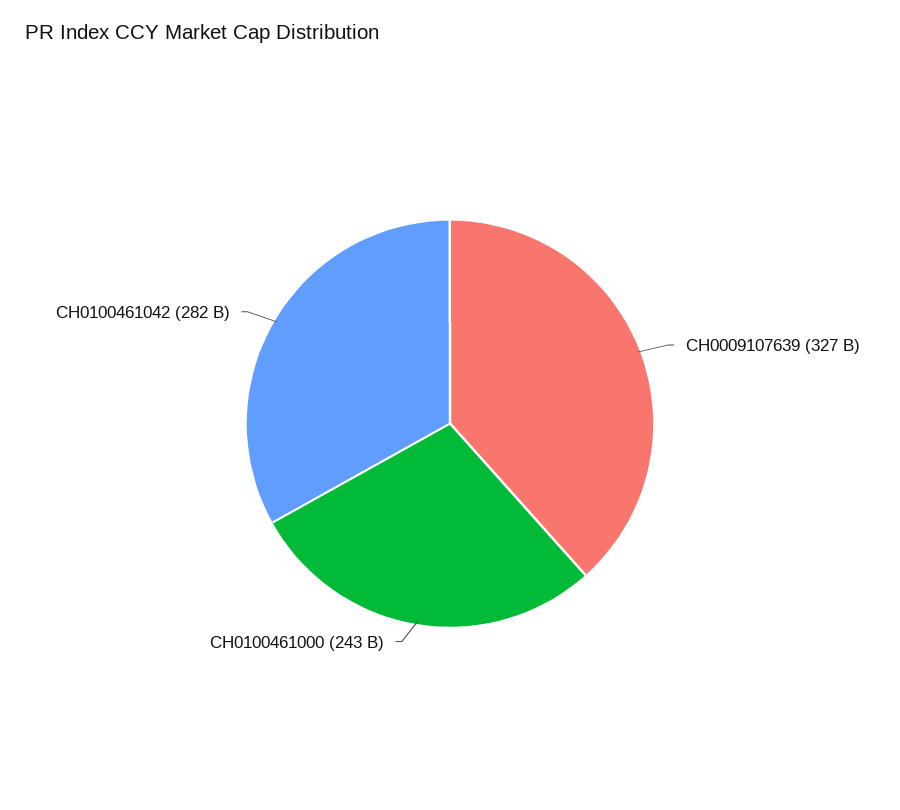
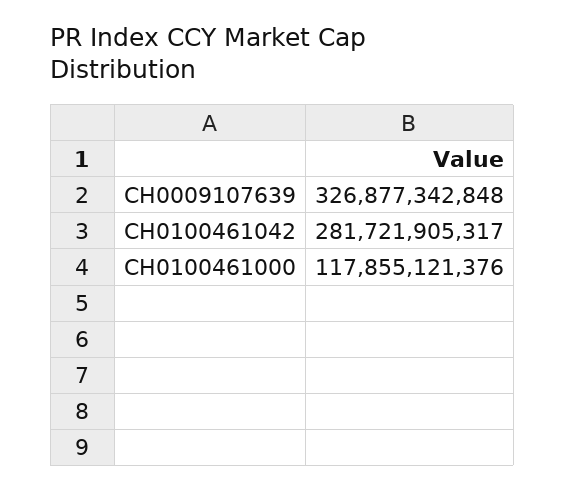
  {
    "CH0009107639": 326877342848,
-   "CH0100461000": 243000000000,
+   "CH0100461000": 117855121376,
    "CH0100461042": 281721905317
  }

